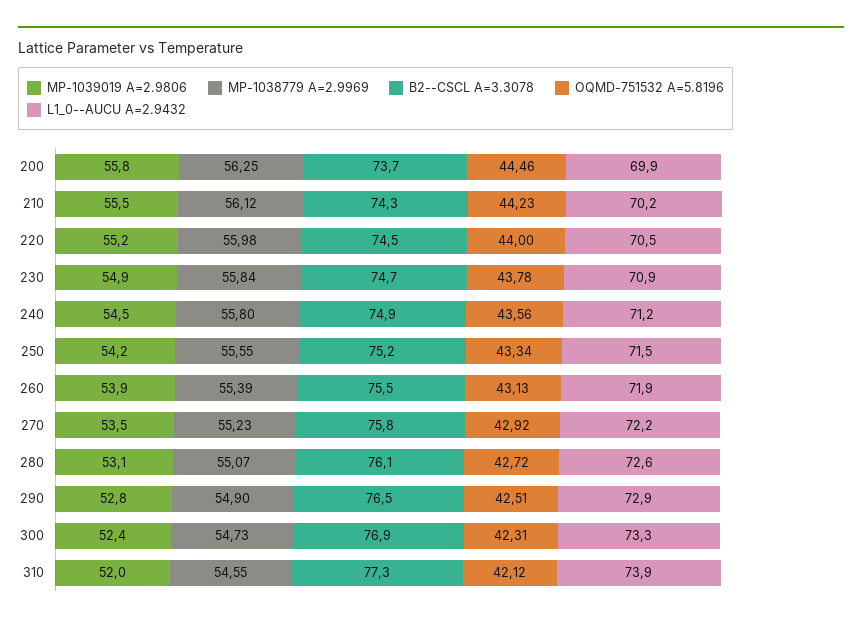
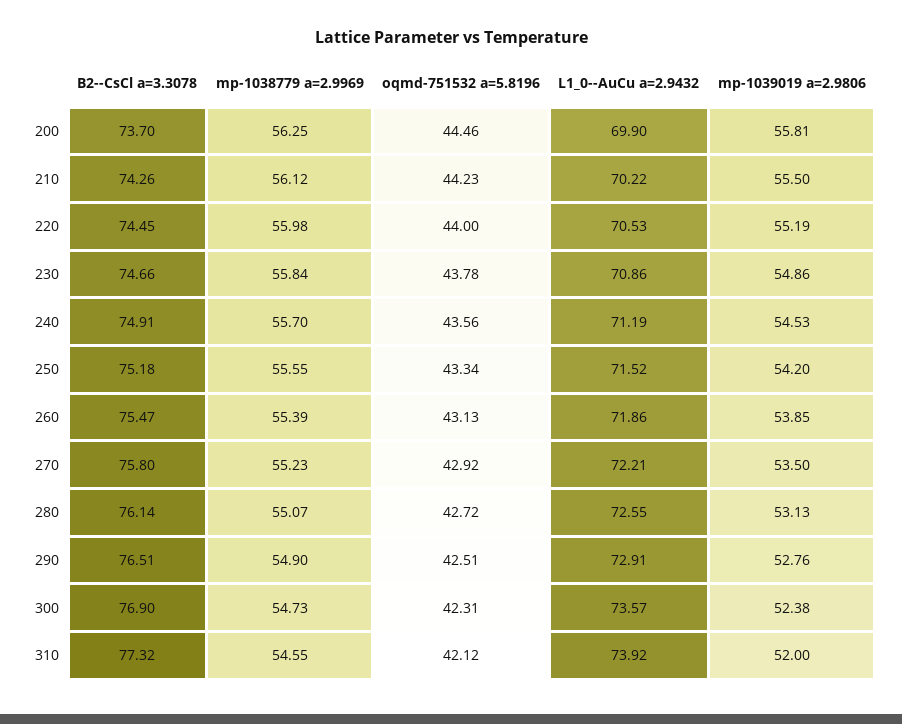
  {
    "MP-1039019 A=2.9806": {
      "200": 55.81,
      "210": 55.5,
      "220": 55.19,
      "230": 54.86,
      "240": 54.53,
      "250": 54.2,
      "260": 53.85,
      "270": 53.5,
      "280": 53.13,
      "290": 52.76,
      "300": 52.38,
      "310": 52
    },
    "MP-1038779 A=2.9969": {
      "200": 56.25,
      "210": 56.12,
      "220": 55.98,
      "230": 55.84,
-     "240": 55.8,
+     "240": 55.7,
      "250": 55.55,
      "260": 55.39,
      "270": 55.23,
      "280": 55.07,
      "290": 54.9,
      "300": 54.73,
      "310": 54.55
    },
    "B2--CSCL A=3.3078": {
      "200": 73.7,
      "210": 74.26,
      "220": 74.45,
      "230": 74.66,
      "240": 74.91,
      "250": 75.18,
      "260": 75.47,
      "270": 75.8,
      "280": 76.14,
      "290": 76.51,
      "300": 76.9,
      "310": 77.32
    },
    "OQMD-751532 A=5.8196": {
      "200": 44.46,
      "210": 44.23,
      "220": 44,
      "230": 43.78,
      "240": 43.56,
      "250": 43.34,
      "260": 43.13,
      "270": 42.92,
      "280": 42.72,
      "290": 42.51,
      "300": 42.31,
      "310": 42.12
    },
    "L1_0--AUCU A=2.9432": {
      "200": 69.9,
      "210": 70.22,
      "220": 70.53,
      "230": 70.86,
      "240": 71.19,
      "250": 71.52,
      "260": 71.86,
      "270": 72.21,
      "280": 72.55,
      "290": 72.91,
-     "300": 73.3,
+     "300": 73.57,
      "310": 73.92
    }
  }

